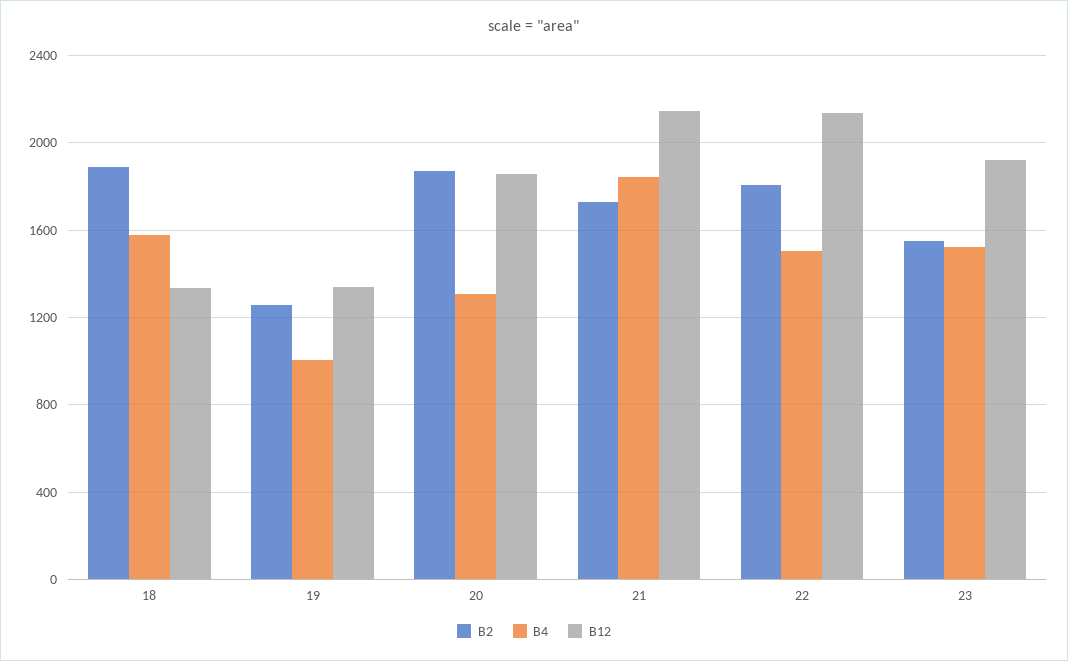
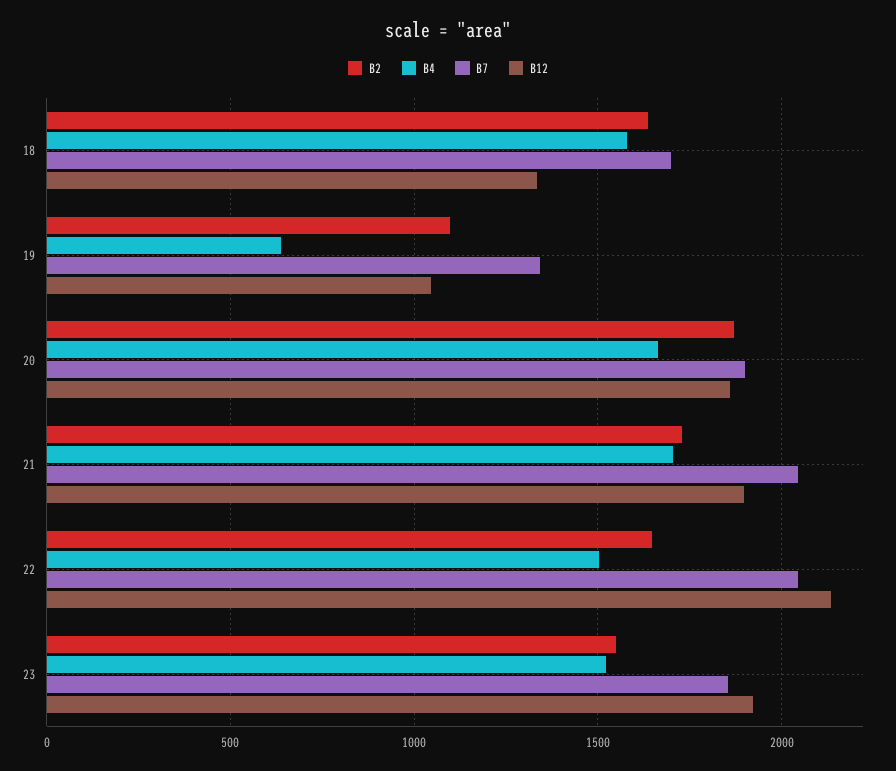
  {
    "B2": {
-     "18": 1900,
+     "18": 1650,
-     "19": 1250,
+     "19": 1100,
      "20": 1850,
      "21": 1750,
-     "22": 1800,
+     "22": 1650,
      "23": 1550
    },
    "B4": {
      "18": 1600,
-     "19": 1000,
+     "19": 650,
-     "20": 1300,
+     "20": 1650,
-     "21": 1850,
+     "21": 1700,
      "22": 1500,
      "23": 1500
    },
    "B12": {
      "18": 1350,
-     "19": 1350,
+     "19": 1050,
      "20": 1850,
-     "21": 2150,
+     "21": 1900,
      "22": 2150,
      "23": 1900
-   }
+   },
+   "B7": {
+     "18": 1700,
+     "19": 1350,
+     "20": 1900,
+     "21": 2050,
+     "22": 2050,
+     "23": 1850
+   }
  }

